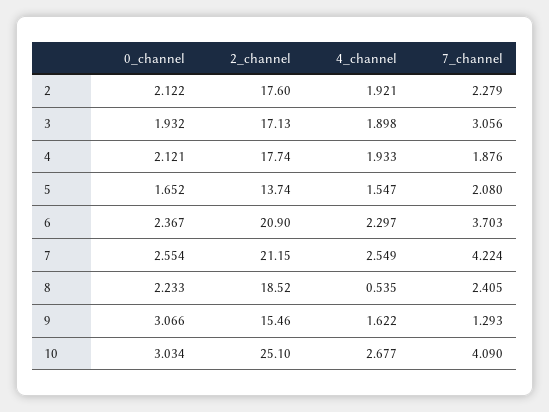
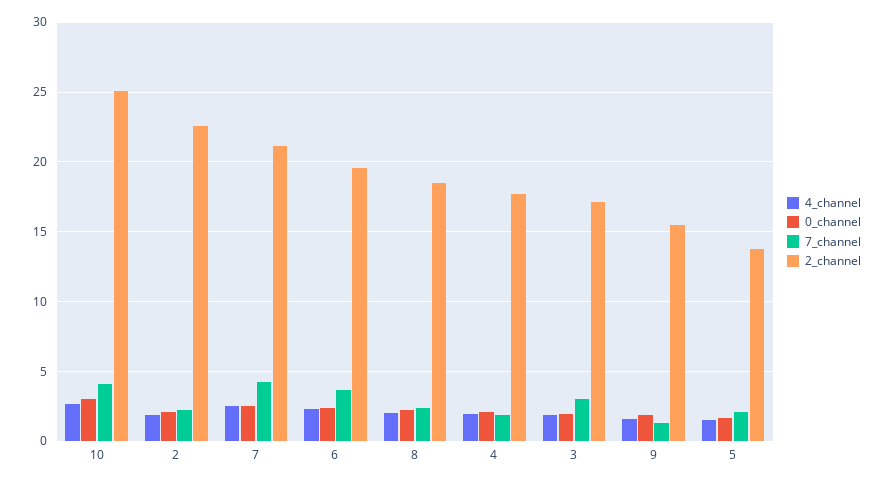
  {
    "0_channel": {
      "2": 2.122,
      "3": 1.932,
      "4": 2.121,
      "5": 1.652,
      "6": 2.367,
      "7": 2.554,
      "8": 2.233,
-     "9": 3.066,
+     "9": 2,
      "10": 3.034
    },
    "2_channel": {
-     "2": 17.6,
+     "2": 22.5,
      "3": 17.13,
      "4": 17.74,
      "5": 13.74,
-     "6": 20.9,
+     "6": 19.5,
      "7": 21.15,
      "8": 18.52,
      "9": 15.46,
      "10": 25.1
    },
    "4_channel": {
      "2": 1.921,
      "3": 1.898,
      "4": 1.933,
      "5": 1.547,
      "6": 2.297,
      "7": 2.549,
-     "8": 0.535,
+     "8": 2,
      "9": 1.622,
      "10": 2.677
    },
    "7_channel": {
      "2": 2.279,
      "3": 3.056,
      "4": 1.876,
      "5": 2.08,
      "6": 3.703,
      "7": 4.224,
      "8": 2.405,
      "9": 1.293,
      "10": 4.09
    }
  }

